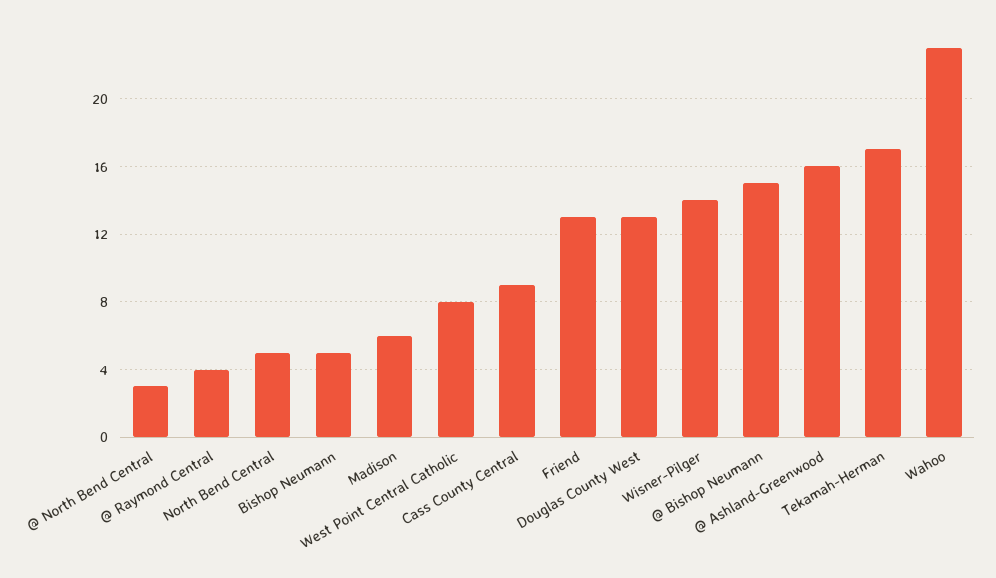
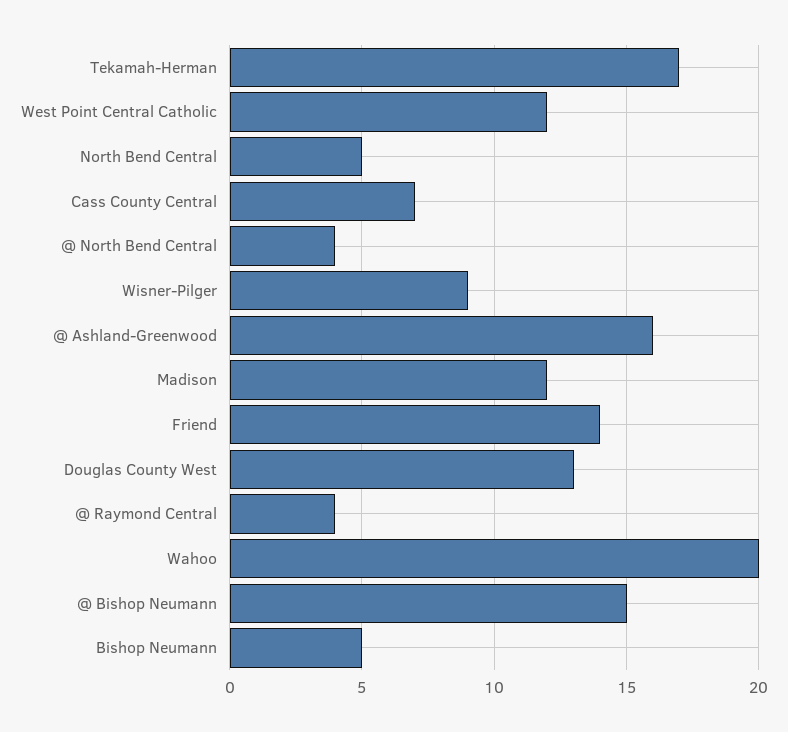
  {
-   "@ North Bend Central": 3,
+   "@ North Bend Central": 4,
    "@ Raymond Central": 4,
    "North Bend Central": 5,
    "Bishop Neumann": 5,
-   "Madison": 6,
+   "Madison": 12,
-   "West Point Central Catholic": 8,
+   "West Point Central Catholic": 12,
-   "Cass County Central": 9,
+   "Cass County Central": 7,
-   "Friend": 13,
+   "Friend": 14,
    "Douglas County West": 13,
-   "Wisner-Pilger": 14,
+   "Wisner-Pilger": 9,
    "@ Bishop Neumann": 15,
    "@ Ashland-Greenwood": 16,
    "Tekamah-Herman": 17,
-   "Wahoo": 23
+   "Wahoo": 20
  }

